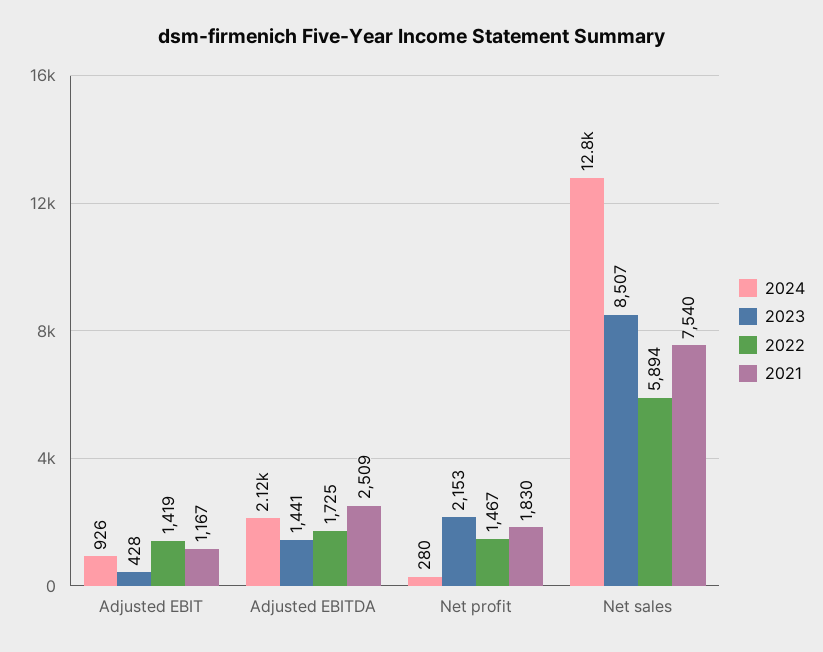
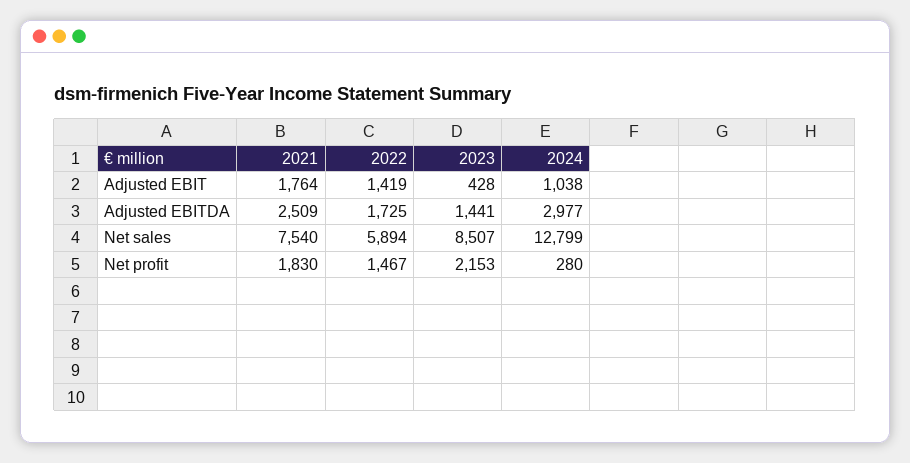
  {
    "2024": {
-     "Adjusted EBIT": 926,
+     "Adjusted EBIT": 1038,
-     "Adjusted EBITDA": 2120,
+     "Adjusted EBITDA": 2977,
      "Net profit": 280,
      "Net sales": 12799
    },
    "2023": {
      "Adjusted EBIT": 428,
      "Adjusted EBITDA": 1441,
      "Net profit": 2153,
      "Net sales": 8507
    },
    "2022": {
      "Adjusted EBIT": 1419,
      "Adjusted EBITDA": 1725,
      "Net profit": 1467,
      "Net sales": 5894
    },
    "2021": {
-     "Adjusted EBIT": 1167,
+     "Adjusted EBIT": 1764,
      "Adjusted EBITDA": 2509,
      "Net profit": 1830,
      "Net sales": 7540
    }
  }

